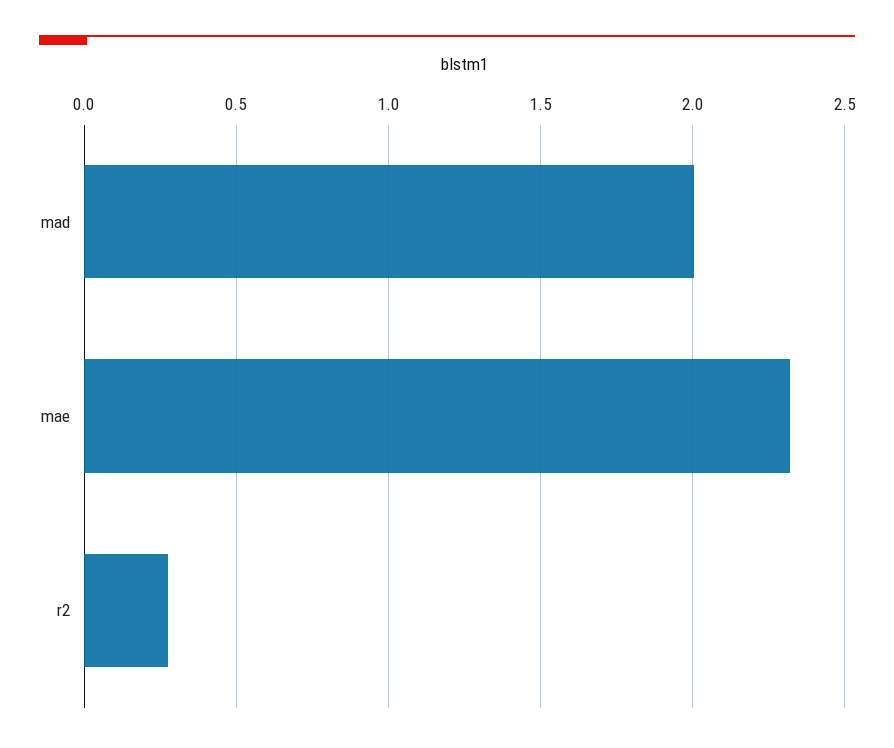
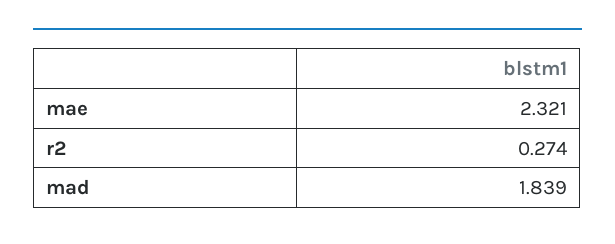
  {
-   "mad": 2,
+   "mad": 1.839,
    "mae": 2.321,
    "r2": 0.274
  }

